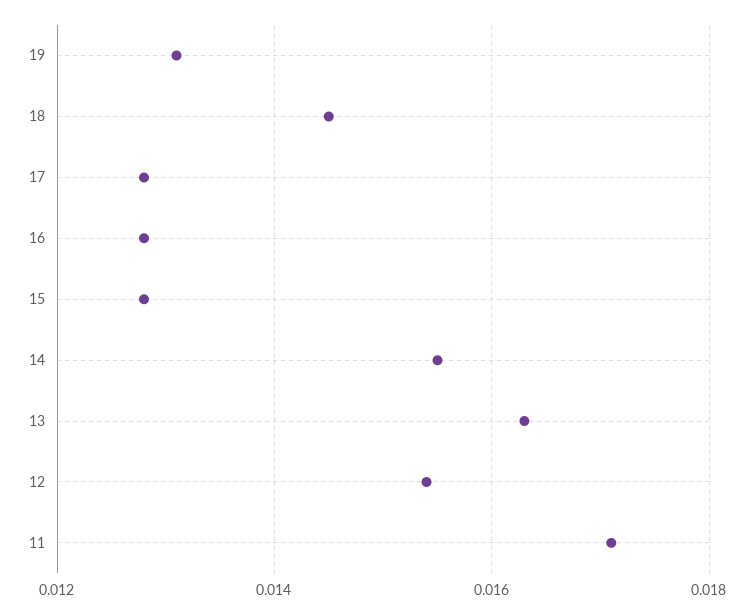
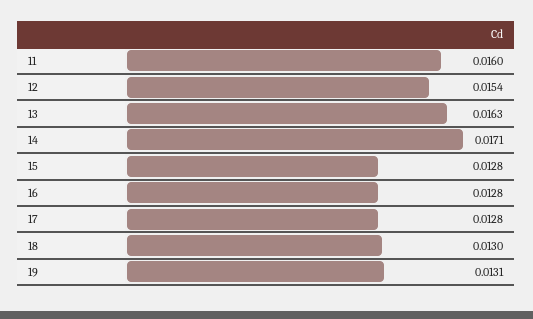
  {
    "19": 0.0131,
-   "18": 0.0145,
+   "18": 0.013,
    "17": 0.0128,
    "16": 0.0128,
    "15": 0.0128,
-   "14": 0.0155,
+   "14": 0.0171,
    "13": 0.0163,
    "12": 0.0154,
-   "11": 0.017
+   "11": 0.016
  }

